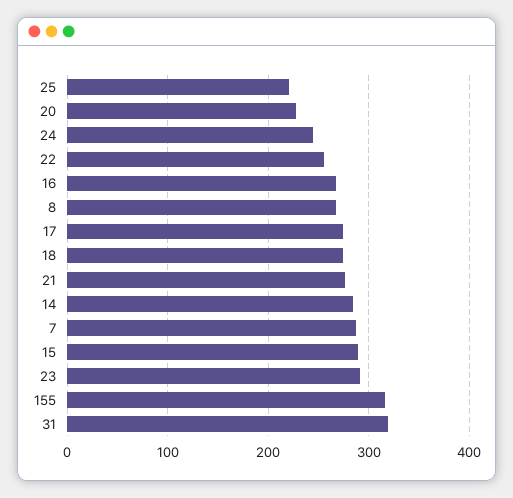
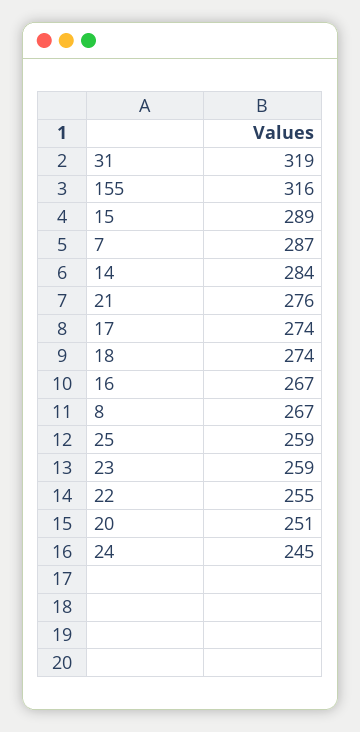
  {
-   "25": 220,
+   "25": 259,
-   "20": 230,
+   "20": 251,
    "24": 245,
    "22": 255,
    "16": 267,
    "8": 267,
    "17": 274,
    "18": 274,
    "21": 276,
    "14": 284,
    "7": 287,
    "15": 289,
-   "23": 290,
+   "23": 259,
    "155": 316,
    "31": 319
  }

